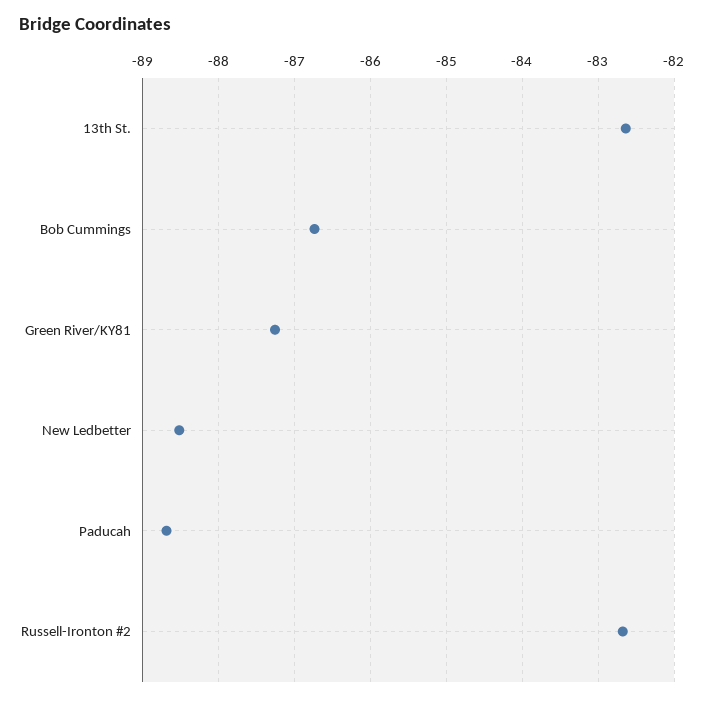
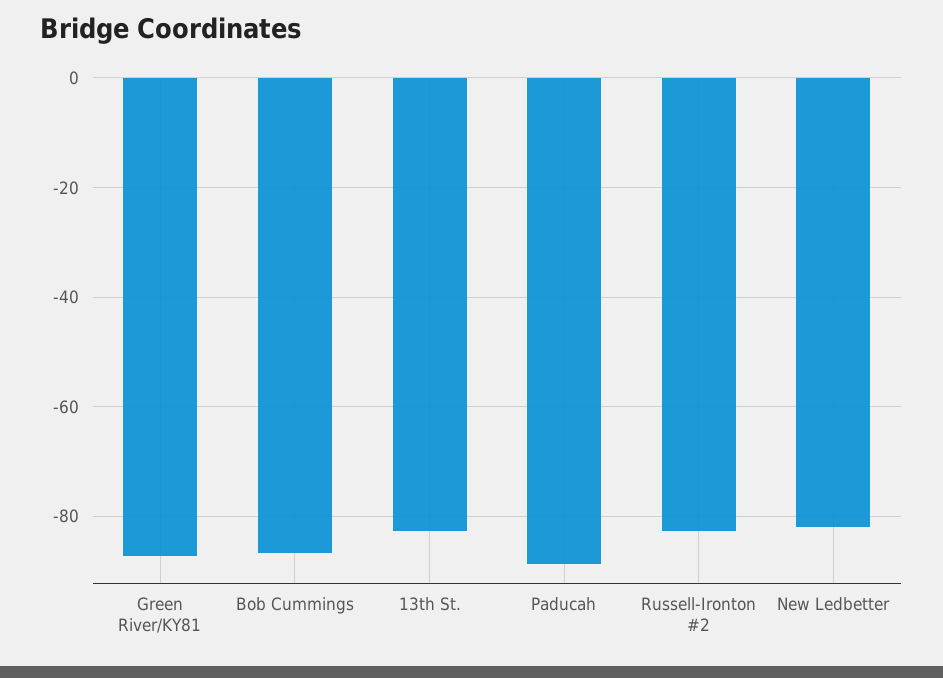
  {
    "13th St.": -82.6,
    "Bob Cummings": -86.7,
    "Green River/KY81": -87.3,
-   "New Ledbetter": -88.5,
+   "New Ledbetter": -82,
    "Paducah": -88.7,
    "Russell-Ironton #2": -82.7
  }

